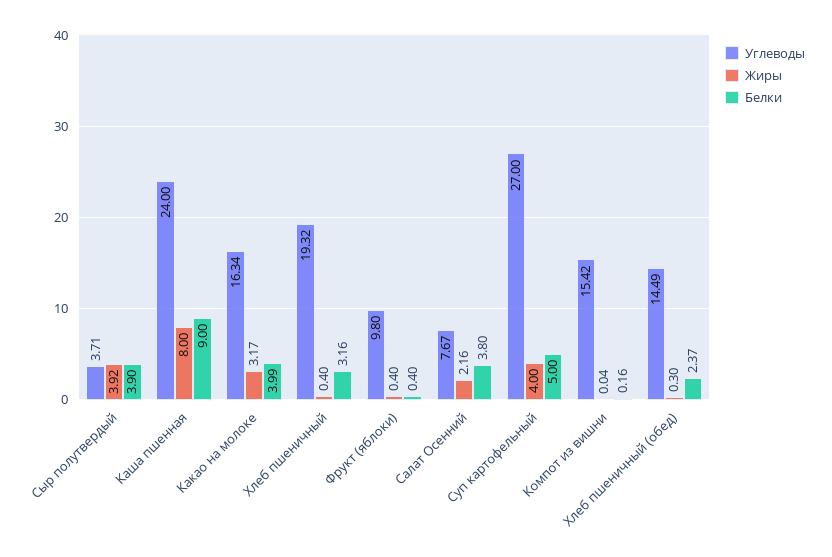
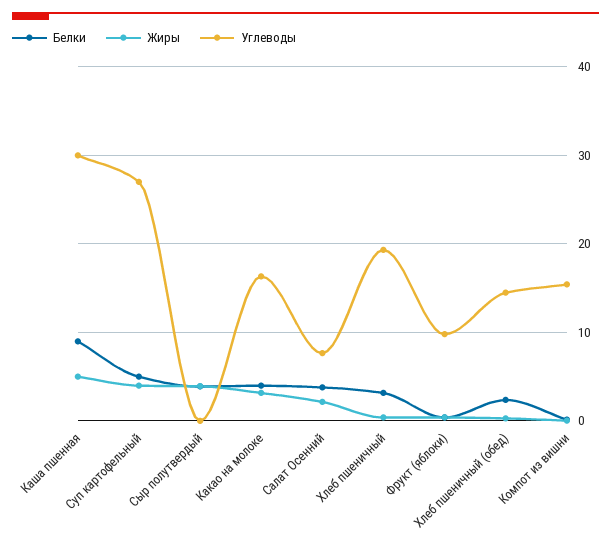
  {
    "Углеводы": {
-     "Сыр полутвердый": 3.71,
+     "Сыр полутвердый": 0,
-     "Каша пшенная": 24,
+     "Каша пшенная": 30,
      "Какао на молоке": 16.34,
      "Хлеб пшеничный": 19.32,
      "Фрукт (яблоки)": 9.8,
      "Салат Осенний": 7.67,
      "Суп картофельный": 27,
      "Компот из вишни": 15.42,
      "Хлеб пшеничный (обед)": 14.49
    },
    "Жиры": {
      "Сыр полутвердый": 3.92,
-     "Каша пшенная": 8,
+     "Каша пшенная": 5,
      "Какао на молоке": 3.17,
      "Хлеб пшеничный": 0.4,
      "Фрукт (яблоки)": 0.4,
      "Салат Осенний": 2.16,
      "Суп картофельный": 4,
      "Компот из вишни": 0.04,
      "Хлеб пшеничный (обед)": 0.3
    },
    "Белки": {
      "Сыр полутвердый": 3.9,
      "Каша пшенная": 9,
      "Какао на молоке": 3.99,
      "Хлеб пшеничный": 3.16,
      "Фрукт (яблоки)": 0.4,
      "Салат Осенний": 3.8,
      "Суп картофельный": 5,
      "Компот из вишни": 0.16,
      "Хлеб пшеничный (обед)": 2.37
    }
  }

